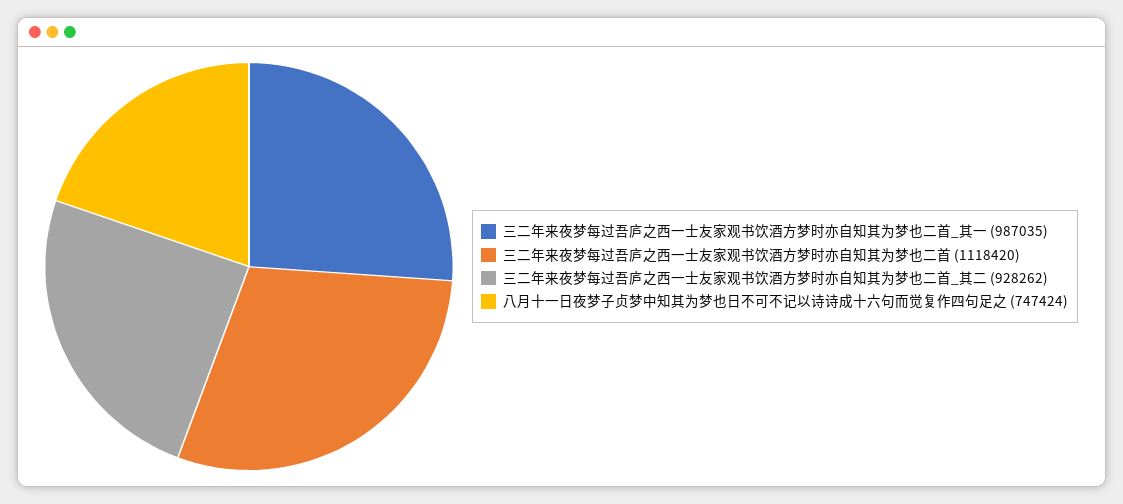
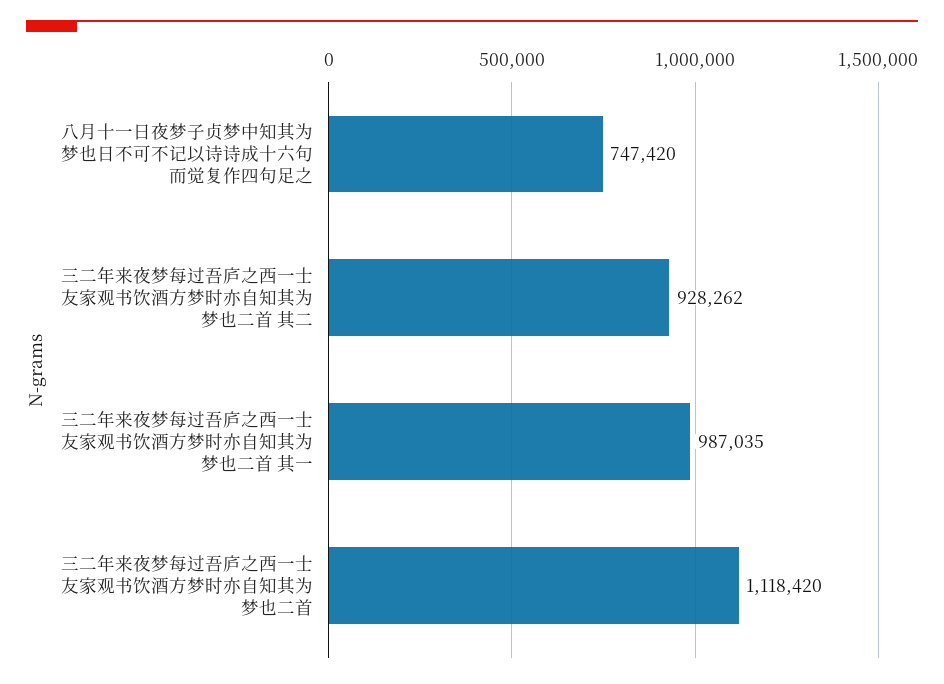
  {
    "三二年来夜梦每过吾庐之西一士友家观书饮酒方梦时亦自知其为梦也二首_其一": 987035,
    "三二年来夜梦每过吾庐之西一士友家观书饮酒方梦时亦自知其为梦也二首": 1118420,
    "三二年来夜梦每过吾庐之西一士友家观书饮酒方梦时亦自知其为梦也二首_其二": 928262,
-   "八月十一日夜梦子贞梦中知其为梦也日不可不记以诗诗成十六句而觉复作四句足之": 747424
+   "八月十一日夜梦子贞梦中知其为梦也日不可不记以诗诗成十六句而觉复作四句足之": 747420
  }

